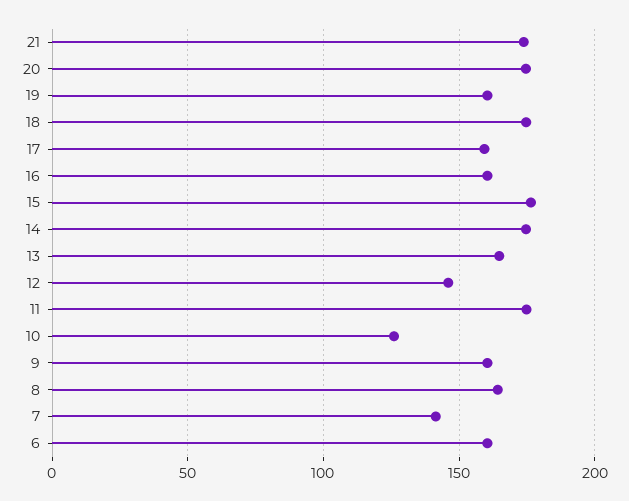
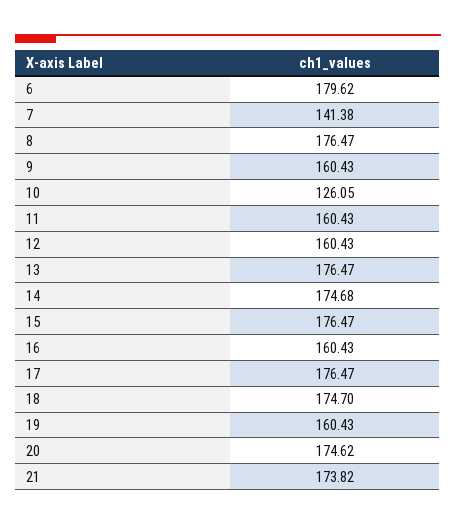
  {
    "21": 173.82,
    "20": 174.62,
    "19": 160.43,
    "18": 174.7,
-   "17": 160,
+   "17": 176.47,
    "16": 160.43,
    "15": 176.47,
    "14": 174.68,
-   "13": 165,
+   "13": 176.47,
-   "12": 145,
+   "12": 160.43,
-   "11": 175,
+   "11": 160.43,
    "10": 126.05,
    "9": 160.43,
-   "8": 165,
+   "8": 176.47,
    "7": 141.38,
-   "6": 160
+   "6": 179.62
  }

